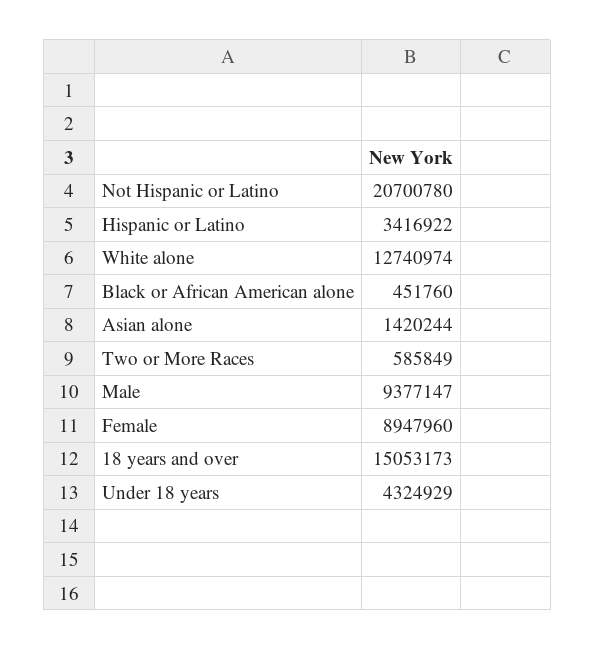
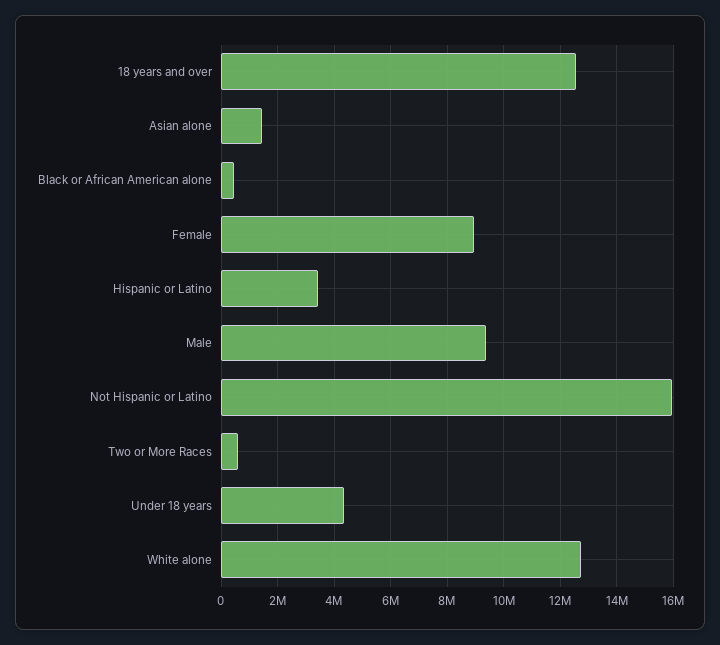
  {
-   "Not Hispanic or Latino": 20700780,
+   "Not Hispanic or Latino": 16000000,
    "Hispanic or Latino": 3416922,
    "White alone": 12740974,
    "Black or African American alone": 451760,
    "Asian alone": 1420244,
    "Two or More Races": 585849,
    "Male": 9377147,
    "Female": 8947960,
-   "18 years and over": 15053173,
+   "18 years and over": 12500000,
    "Under 18 years": 4324929
  }

